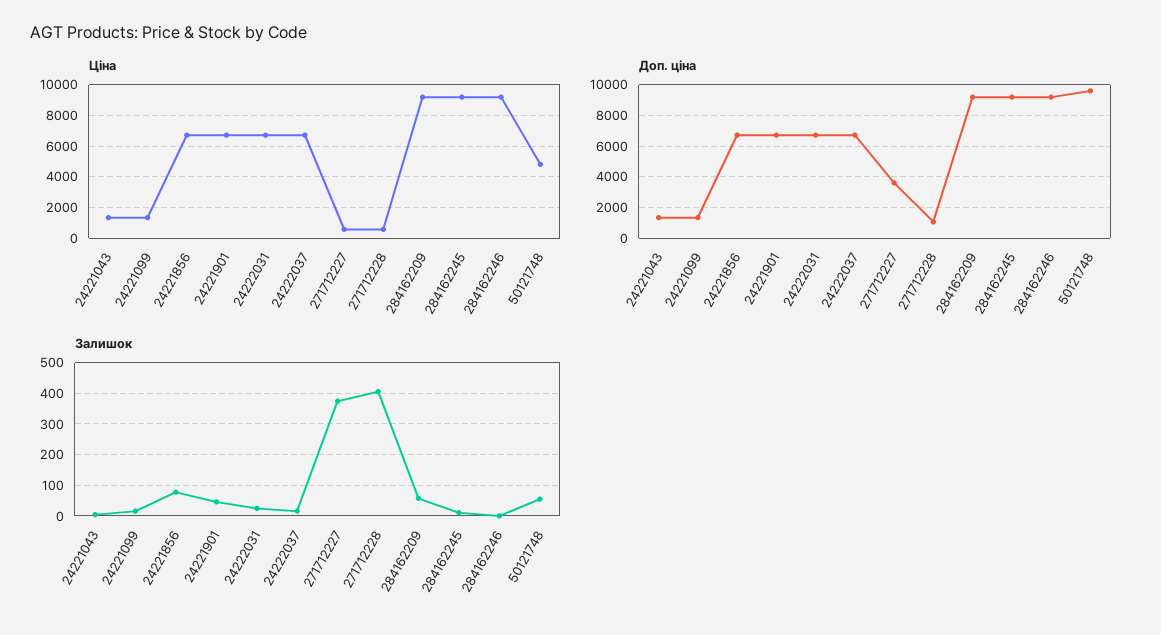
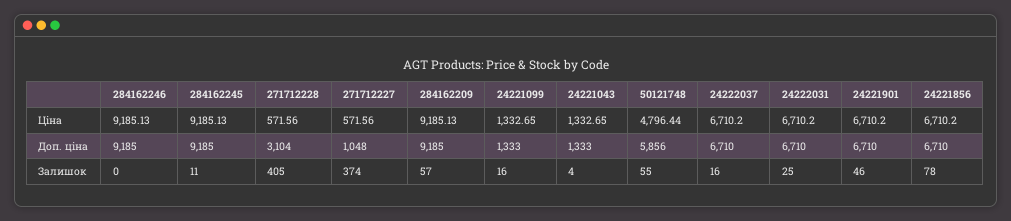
  {
    "Ціна": {
      "24221043": 1332.65,
      "24221099": 1332.65,
      "24221856": 6710.2,
      "24221901": 6710.2,
      "24222031": 6710.2,
      "24222037": 6710.2,
      "271712227": 571.56,
      "271712228": 571.56,
      "284162209": 9185.13,
      "284162245": 9185.13,
      "284162246": 9185.13,
      "50121748": 4796.44
    },
    "Доп. ціна": {
      "24221043": 1333,
      "24221099": 1333,
      "24221856": 6710,
      "24221901": 6710,
      "24222031": 6710,
      "24222037": 6710,
-     "271712227": 3500,
+     "271712227": 1048,
-     "271712228": 1000,
+     "271712228": 3104,
      "284162209": 9185,
      "284162245": 9185,
      "284162246": 9185,
-     "50121748": 9500
+     "50121748": 5856
    },
    "Залишок": {
      "24221043": 4,
      "24221099": 16,
      "24221856": 78,
      "24221901": 46,
      "24222031": 25,
      "24222037": 16,
      "271712227": 374,
      "271712228": 405,
      "284162209": 57,
      "284162245": 11,
      "284162246": 0,
      "50121748": 55
    }
  }

